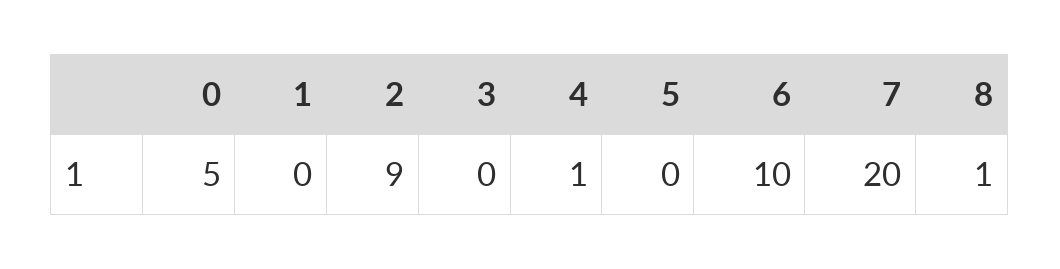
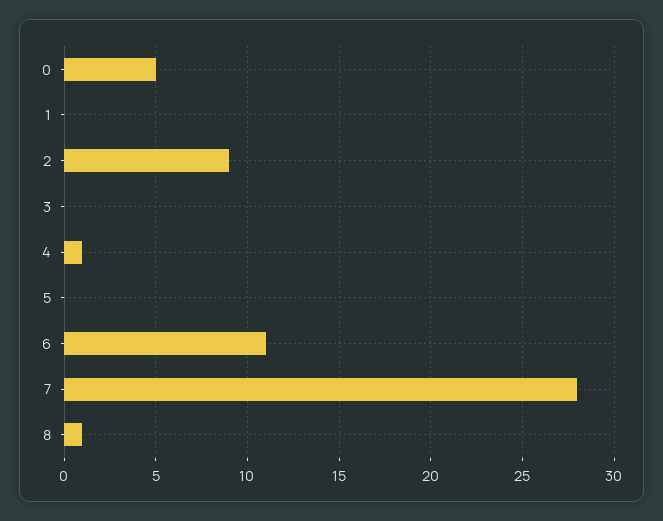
  {
    "0": 5,
    "1": 0,
    "2": 9,
    "3": 0,
    "4": 1,
    "5": 0,
-   "6": 10,
+   "6": 11,
-   "7": 20,
+   "7": 28,
    "8": 1
  }

